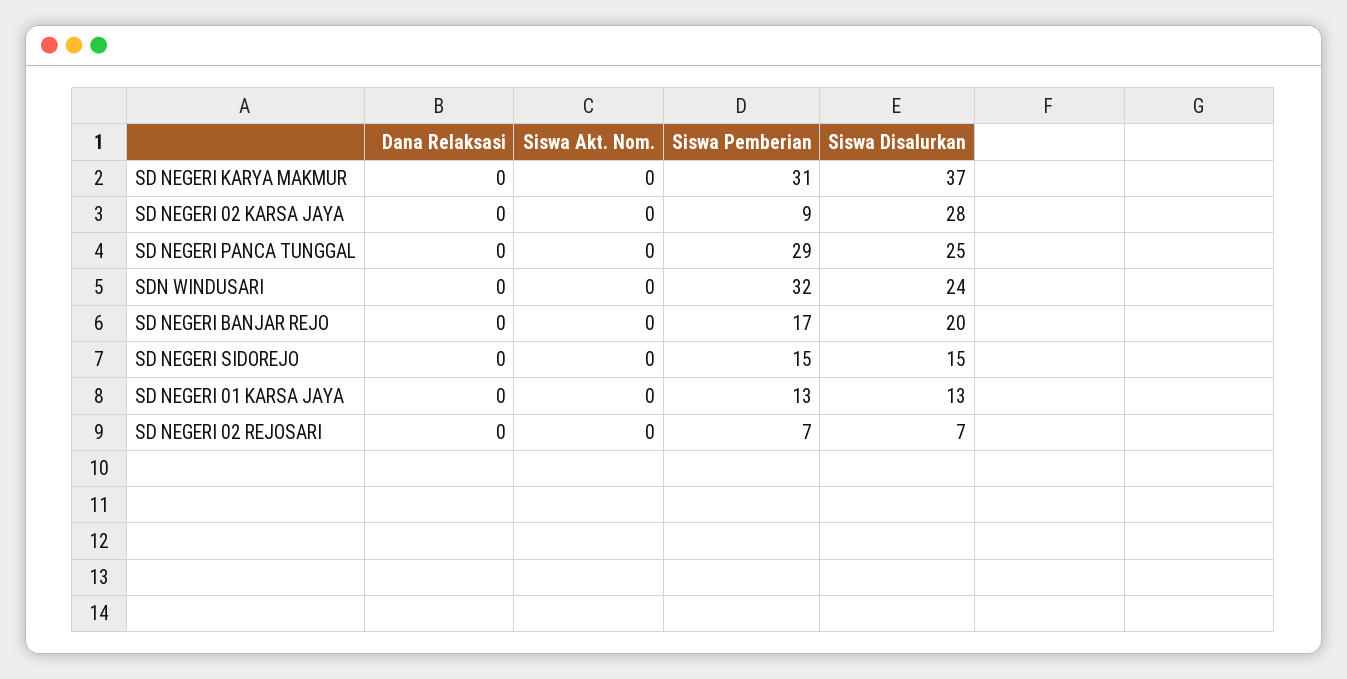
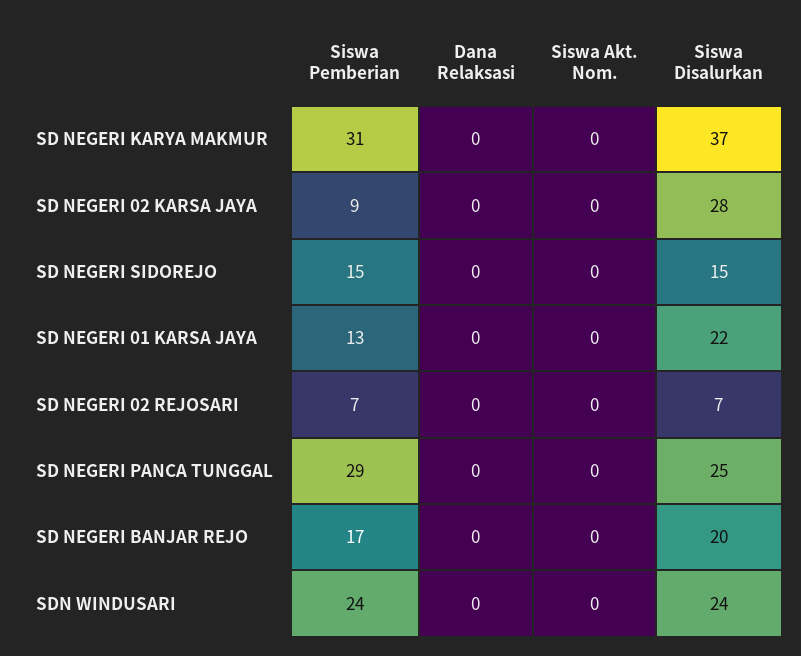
  {
    "Dana Relaksasi": {
      "SD NEGERI KARYA MAKMUR": 0,
      "SD NEGERI 02 KARSA JAYA": 0,
      "SD NEGERI PANCA TUNGGAL": 0,
      "SDN WINDUSARI": 0,
      "SD NEGERI BANJAR REJO": 0,
      "SD NEGERI SIDOREJO": 0,
      "SD NEGERI 01 KARSA JAYA": 0,
      "SD NEGERI 02 REJOSARI": 0
    },
    "Siswa Akt. Nom.": {
      "SD NEGERI KARYA MAKMUR": 0,
      "SD NEGERI 02 KARSA JAYA": 0,
      "SD NEGERI PANCA TUNGGAL": 0,
      "SDN WINDUSARI": 0,
      "SD NEGERI BANJAR REJO": 0,
      "SD NEGERI SIDOREJO": 0,
      "SD NEGERI 01 KARSA JAYA": 0,
      "SD NEGERI 02 REJOSARI": 0
    },
    "Siswa Pemberian": {
      "SD NEGERI KARYA MAKMUR": 31,
      "SD NEGERI 02 KARSA JAYA": 9,
      "SD NEGERI PANCA TUNGGAL": 29,
-     "SDN WINDUSARI": 32,
+     "SDN WINDUSARI": 24,
      "SD NEGERI BANJAR REJO": 17,
      "SD NEGERI SIDOREJO": 15,
      "SD NEGERI 01 KARSA JAYA": 13,
      "SD NEGERI 02 REJOSARI": 7
    },
    "Siswa Disalurkan": {
      "SD NEGERI KARYA MAKMUR": 37,
      "SD NEGERI 02 KARSA JAYA": 28,
      "SD NEGERI PANCA TUNGGAL": 25,
      "SDN WINDUSARI": 24,
      "SD NEGERI BANJAR REJO": 20,
      "SD NEGERI SIDOREJO": 15,
-     "SD NEGERI 01 KARSA JAYA": 13,
+     "SD NEGERI 01 KARSA JAYA": 22,
      "SD NEGERI 02 REJOSARI": 7
    }
  }

